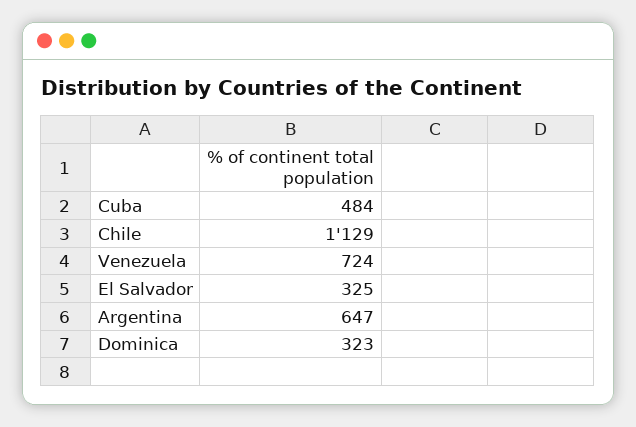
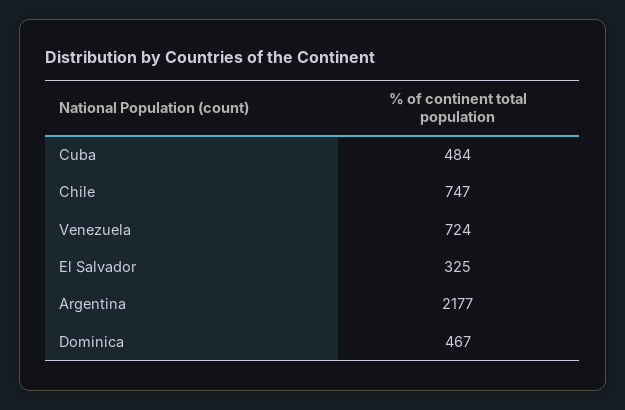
  {
    "Cuba": 484,
-   "Chile": 1129,
+   "Chile": 747,
    "Venezuela": 724,
    "El Salvador": 325,
-   "Argentina": 647,
+   "Argentina": 2177,
-   "Dominica": 323
+   "Dominica": 467
  }

